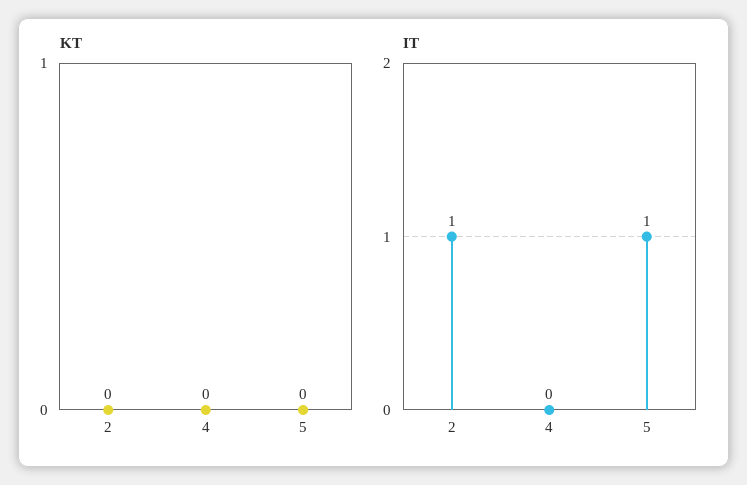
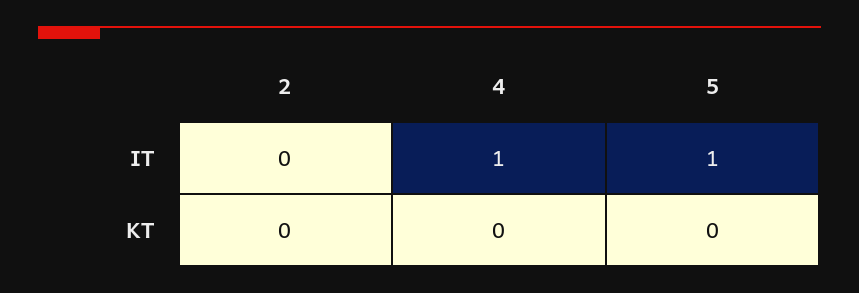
  {
    "KT": {
      "2": 0,
      "4": 0,
      "5": 0
    },
    "IT": {
-     "2": 1,
+     "2": 0,
-     "4": 0,
+     "4": 1,
      "5": 1
    }
  }

